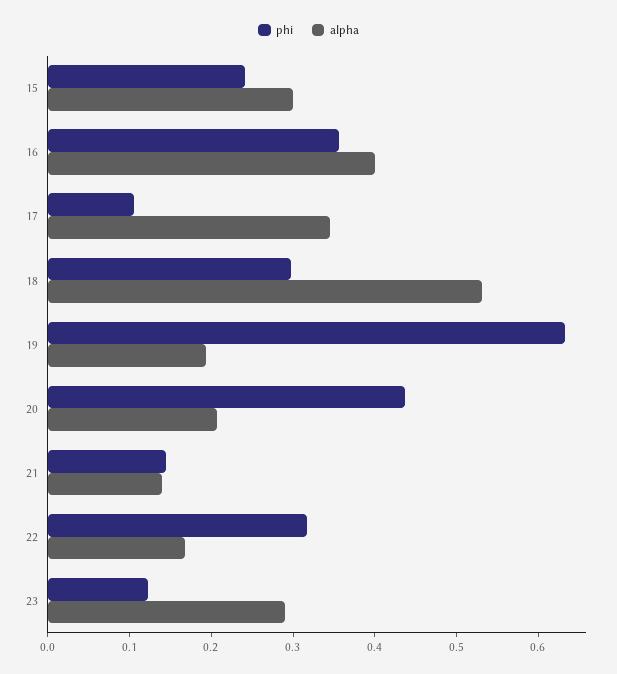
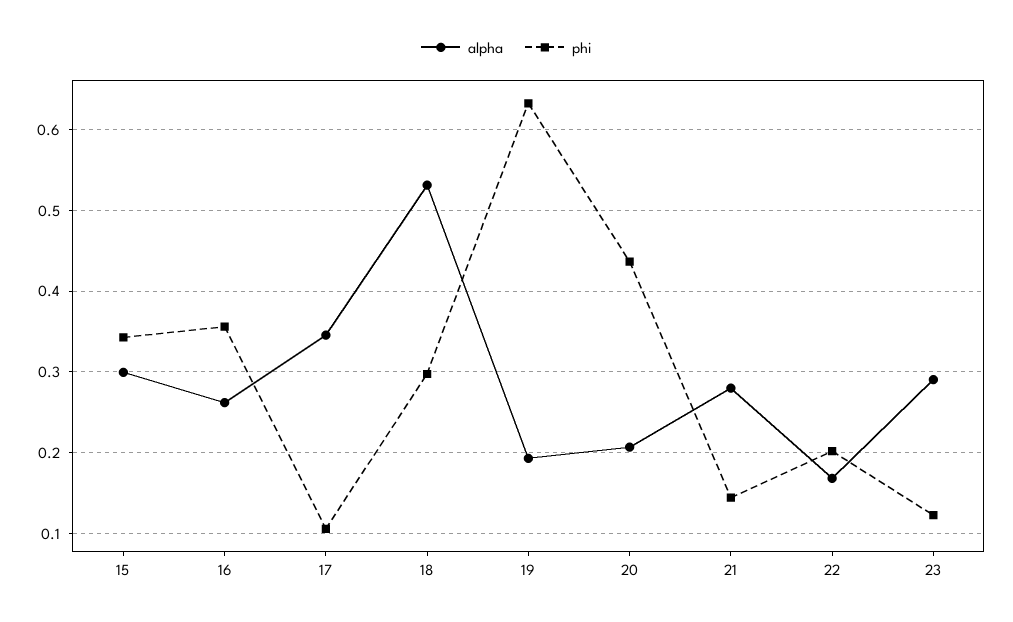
  {
    "phi": {
-     "15": 0.24,
+     "15": 0.34,
      "16": 0.36,
      "17": 0.11,
      "18": 0.3,
      "19": 0.63,
      "20": 0.44,
      "21": 0.14,
-     "22": 0.32,
+     "22": 0.2,
      "23": 0.12
    },
    "alpha": {
      "15": 0.3,
-     "16": 0.4,
+     "16": 0.26,
      "17": 0.35,
      "18": 0.53,
      "19": 0.19,
      "20": 0.21,
-     "21": 0.14,
+     "21": 0.28,
      "22": 0.17,
      "23": 0.29
    }
  }

